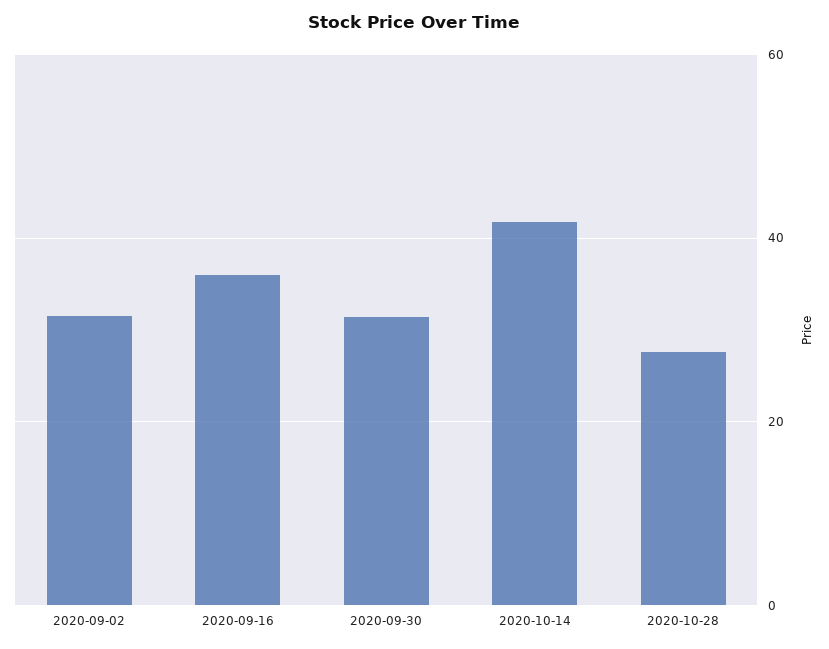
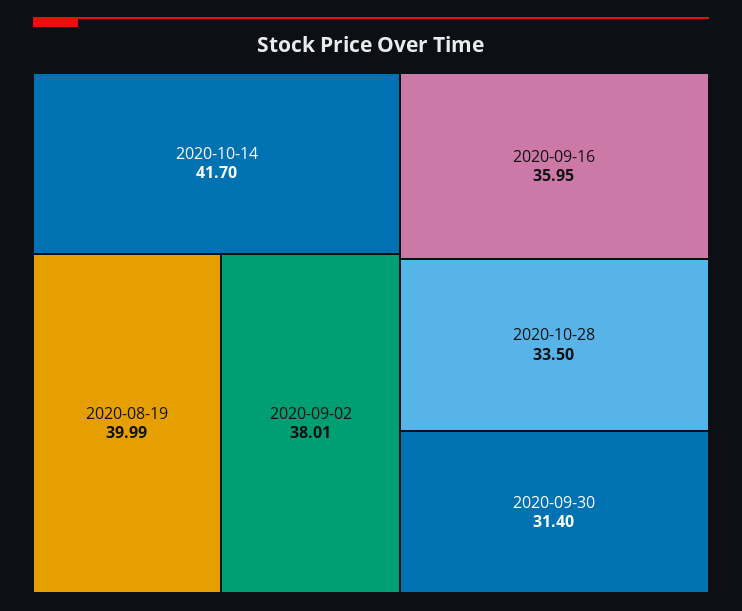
  {
-   "2020-09-02": 32,
+   "2020-09-02": 38.01,
    "2020-09-16": 35.95,
    "2020-09-30": 31.4,
    "2020-10-14": 41.7,
-   "2020-10-28": 28
+   "2020-10-28": 33.5,
+   "2020-08-19": 39.99
  }

